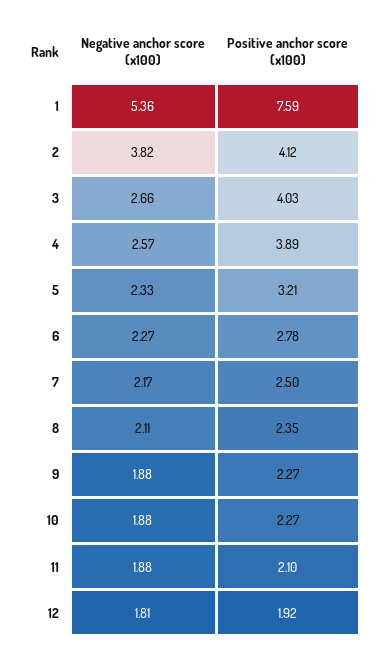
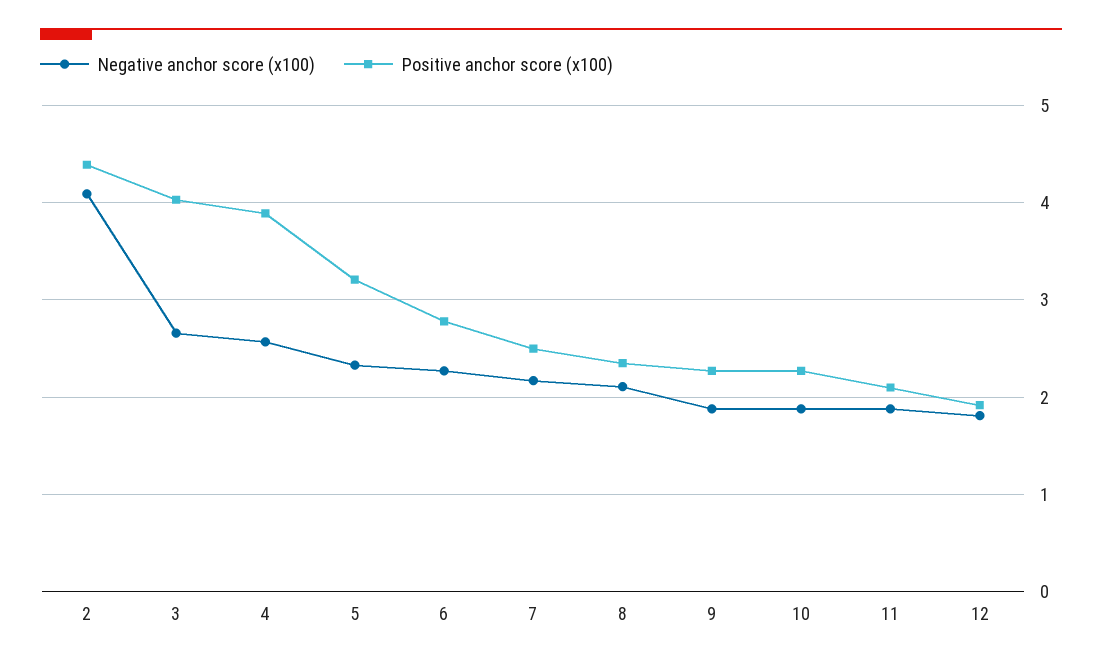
  {
    "Negative anchor score (x100)": {
-     "1": 5.36,
-     "2": 3.82,
+     "2": 4.1,
      "3": 2.66,
      "4": 2.57,
      "5": 2.33,
      "6": 2.27,
      "7": 2.17,
      "8": 2.11,
      "9": 1.88,
      "10": 1.88,
      "11": 1.88,
      "12": 1.81
    },
    "Positive anchor score (x100)": {
-     "1": 7.59,
-     "2": 4.12,
+     "2": 4.4,
      "3": 4.03,
      "4": 3.89,
      "5": 3.21,
      "6": 2.78,
      "7": 2.5,
      "8": 2.35,
      "9": 2.27,
      "10": 2.27,
      "11": 2.1,
      "12": 1.92
    }
  }

